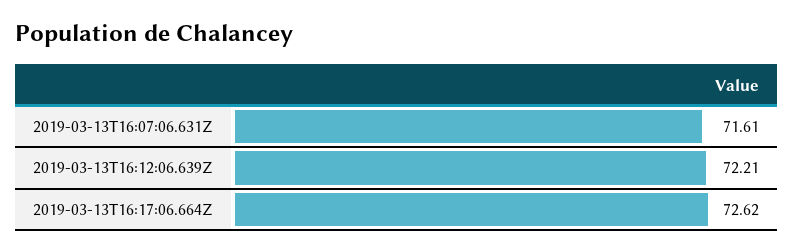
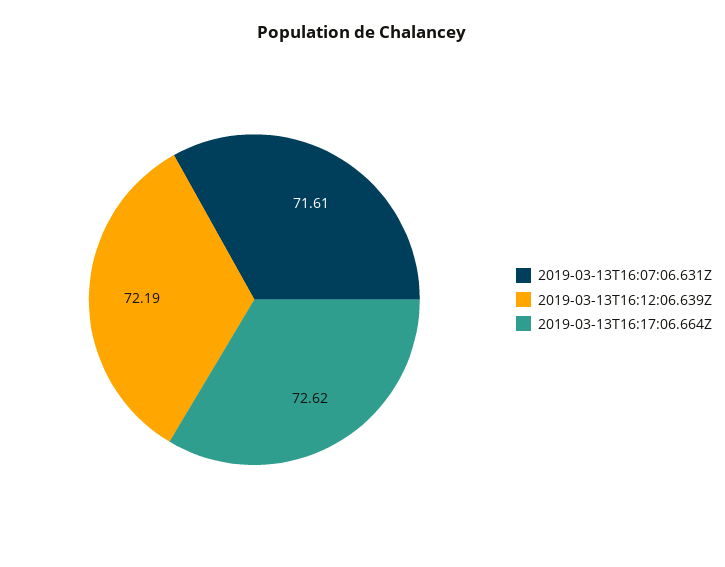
  {
    "2019-03-13T16:07:06.631Z": 71.61,
-   "2019-03-13T16:12:06.639Z": 72.21,
+   "2019-03-13T16:12:06.639Z": 72.19,
    "2019-03-13T16:17:06.664Z": 72.62
  }

